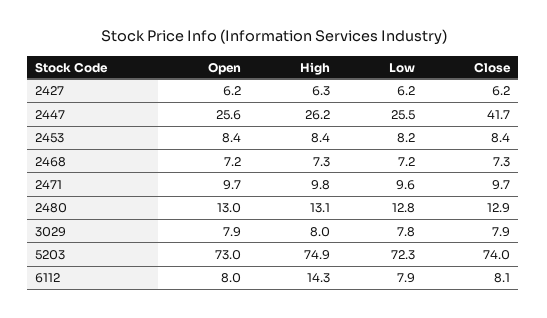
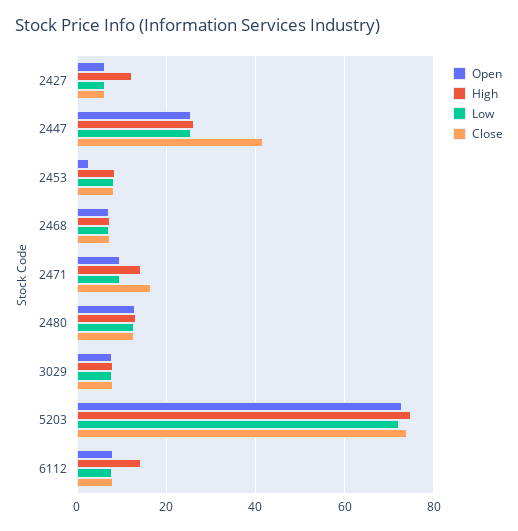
  {
    "Open": {
      "2427": 6.2,
      "2447": 25.6,
-     "2453": 8.4,
+     "2453": 2,
      "2468": 7.2,
      "2471": 9.7,
      "2480": 13,
      "3029": 7.9,
      "5203": 73,
      "6112": 8
    },
    "High": {
-     "2427": 6.3,
+     "2427": 12,
      "2447": 26.2,
      "2453": 8.4,
      "2468": 7.3,
-     "2471": 9.8,
+     "2471": 14,
      "2480": 13.1,
      "3029": 8,
      "5203": 74.9,
      "6112": 14.3
    },
    "Low": {
      "2427": 6.2,
      "2447": 25.5,
      "2453": 8.2,
      "2468": 7.2,
      "2471": 9.6,
      "2480": 12.8,
      "3029": 7.8,
      "5203": 72.3,
      "6112": 7.9
    },
    "Close": {
      "2427": 6.2,
      "2447": 41.7,
      "2453": 8.4,
      "2468": 7.3,
-     "2471": 9.7,
+     "2471": 16,
      "2480": 12.9,
      "3029": 7.9,
      "5203": 74,
      "6112": 8.1
    }
  }

